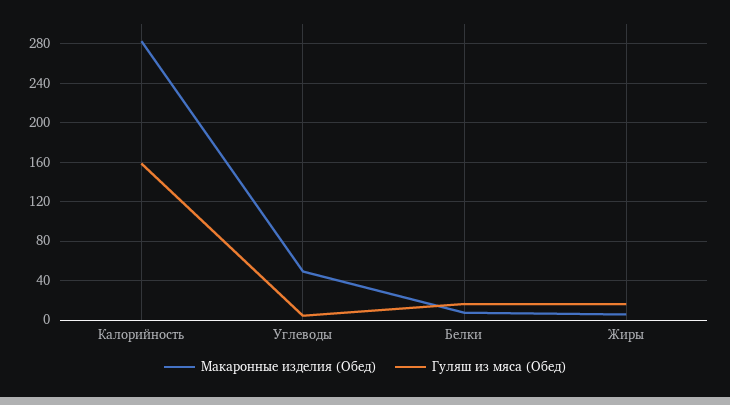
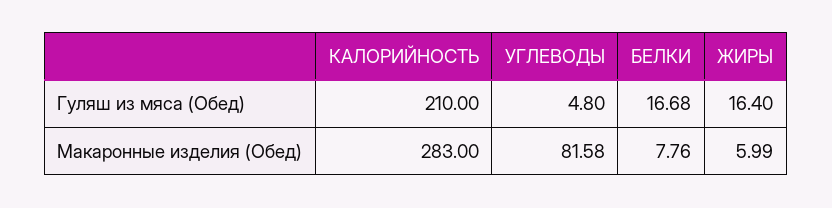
  {
    "Макаронные изделия (Обед)": {
      "Калорийность": 283,
-     "Углеводы": 50,
+     "Углеводы": 81.58,
      "Белки": 7.76,
      "Жиры": 5.99
    },
    "Гуляш из мяса (Обед)": {
-     "Калорийность": 160,
+     "Калорийность": 210,
      "Углеводы": 4.8,
      "Белки": 16.68,
      "Жиры": 16.4
    }
  }

